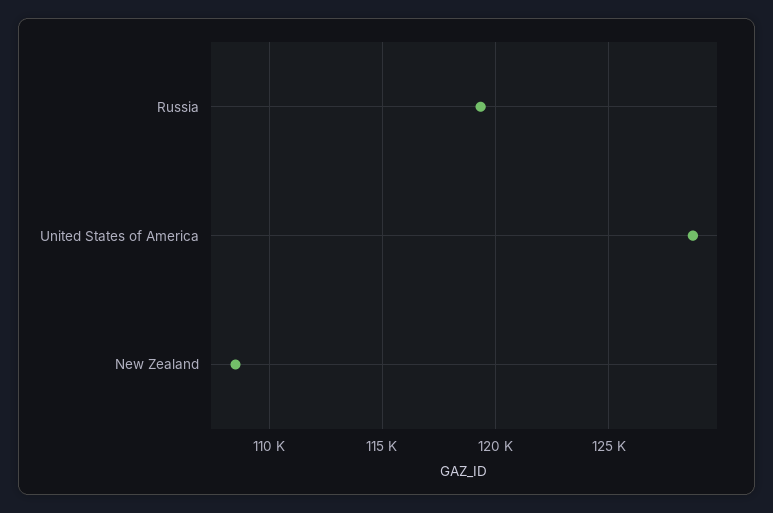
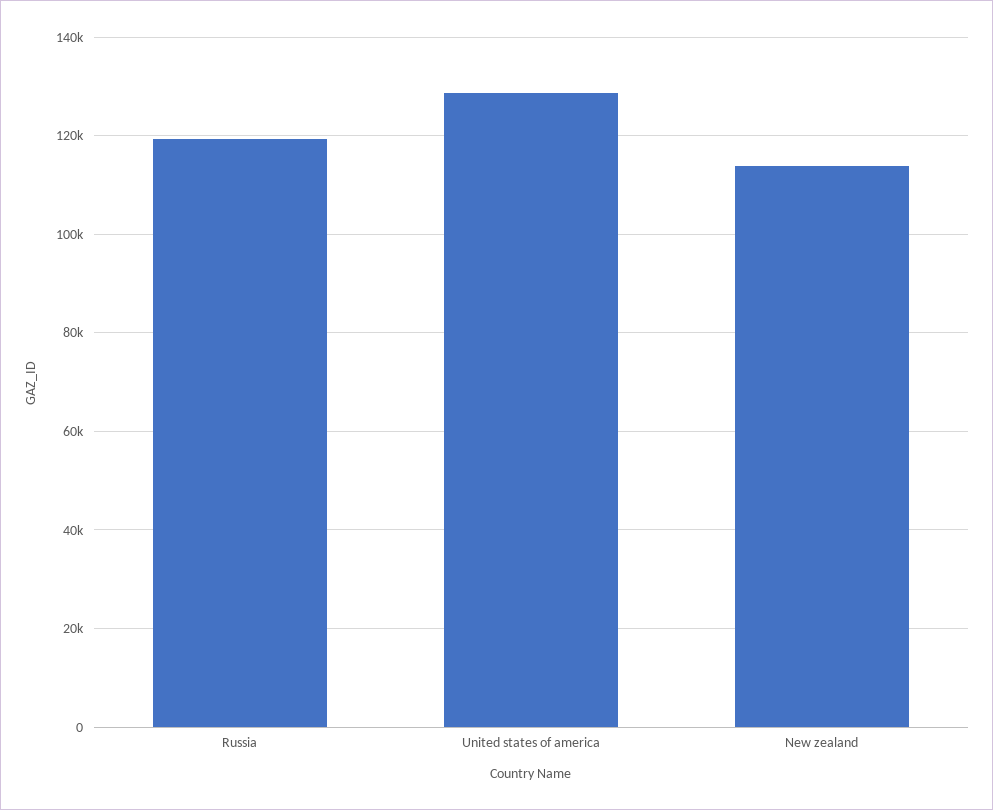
  {
    "Russia": 119500,
    "United States of America": 128500,
-   "New Zealand": 108500
+   "New Zealand": 114000
  }

